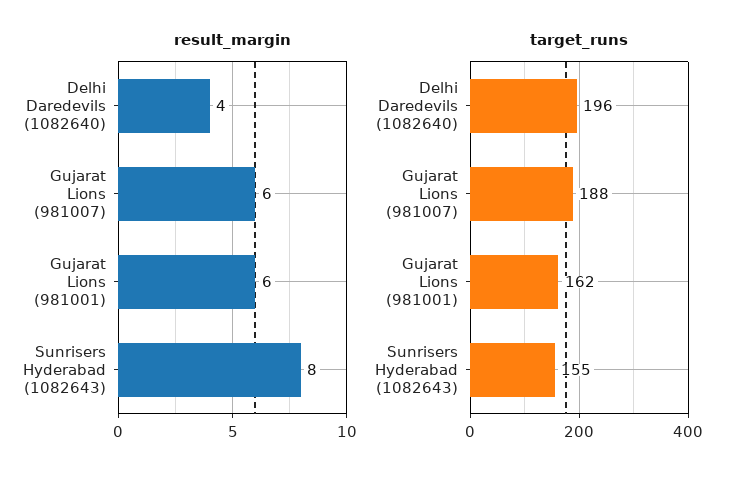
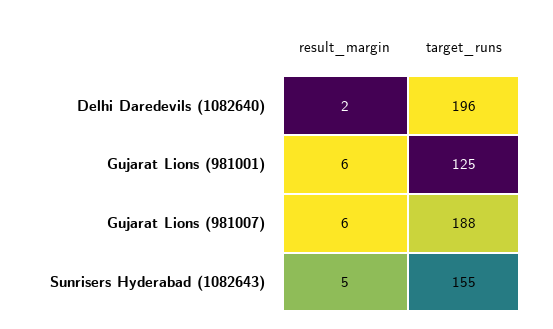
  {
    "result_margin": {
-     "Delhi Daredevils (1082640)": 4,
+     "Delhi Daredevils (1082640)": 2,
      "Gujarat Lions (981007)": 6,
      "Gujarat Lions (981001)": 6,
-     "Sunrisers Hyderabad (1082643)": 8
+     "Sunrisers Hyderabad (1082643)": 5
    },
    "target_runs": {
      "Delhi Daredevils (1082640)": 196,
      "Gujarat Lions (981007)": 188,
-     "Gujarat Lions (981001)": 162,
+     "Gujarat Lions (981001)": 125,
      "Sunrisers Hyderabad (1082643)": 155
    }
  }

